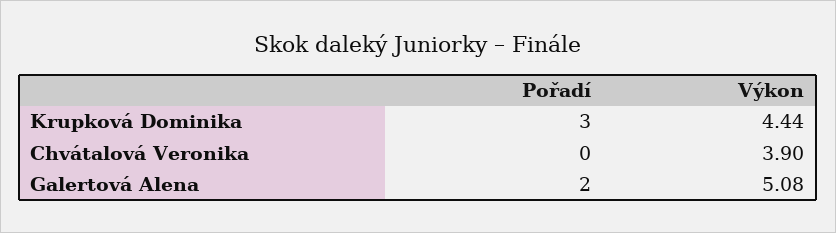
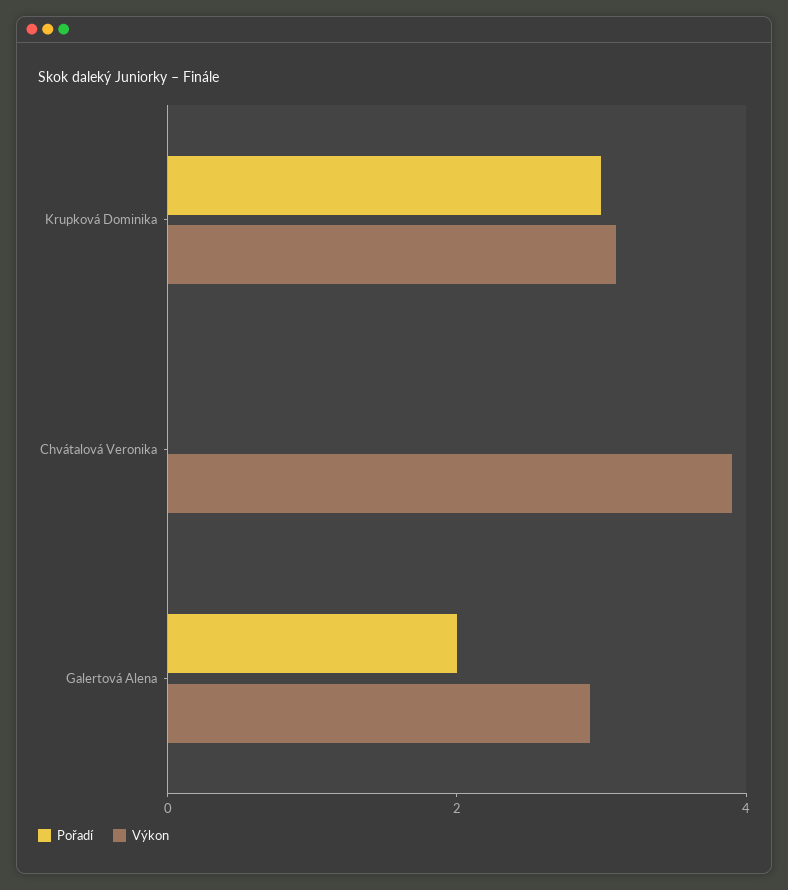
  {
    "Pořadí": {
      "Krupková Dominika": 3,
      "Chvátalová Veronika": 0,
      "Galertová Alena": 2
    },
    "Výkon": {
-     "Krupková Dominika": 4.44,
+     "Krupková Dominika": 3,
      "Chvátalová Veronika": 3.9,
-     "Galertová Alena": 5.08
+     "Galertová Alena": 3
    }
  }

